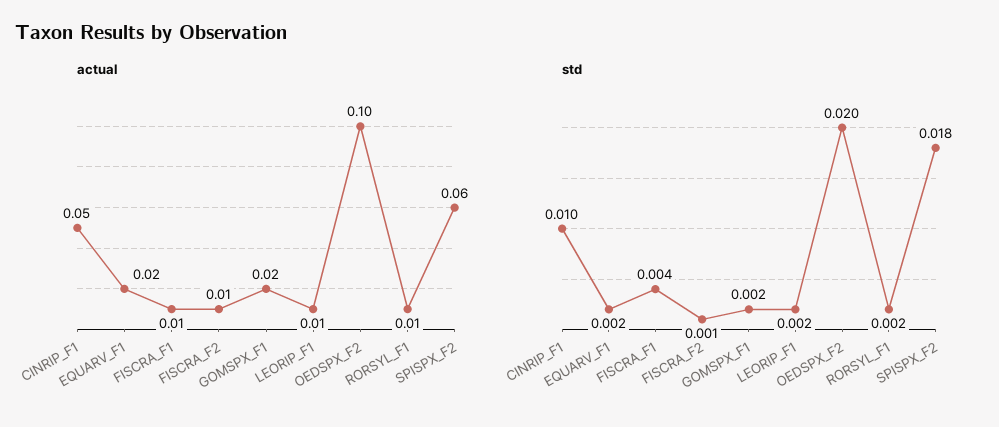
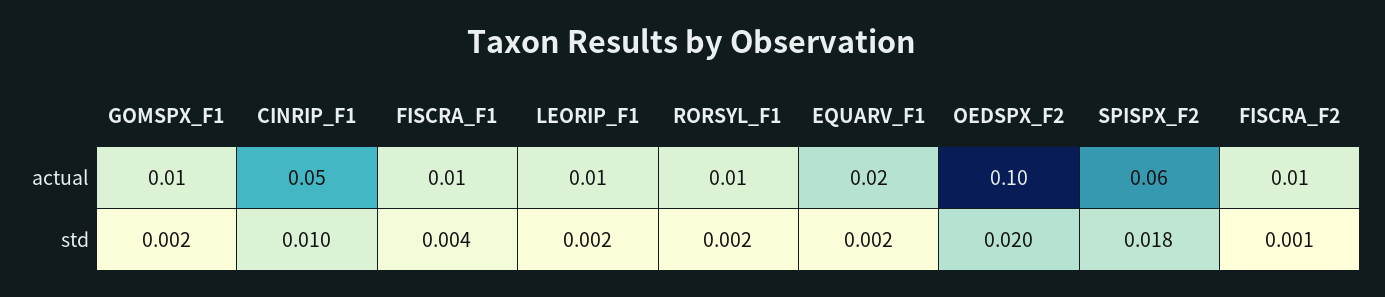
  {
    "actual": {
      "CINRIP_F1": 0.05,
      "EQUARV_F1": 0.02,
      "FISCRA_F1": 0.01,
      "FISCRA_F2": 0.01,
-     "GOMSPX_F1": 0.02,
+     "GOMSPX_F1": 0.01,
      "LEORIP_F1": 0.01,
      "OEDSPX_F2": 0.1,
      "RORSYL_F1": 0.01,
      "SPISPX_F2": 0.06
    },
    "std": {
      "CINRIP_F1": 0.01,
      "EQUARV_F1": 0.002,
      "FISCRA_F1": 0.004,
      "FISCRA_F2": 0.001,
      "GOMSPX_F1": 0.002,
      "LEORIP_F1": 0.002,
      "OEDSPX_F2": 0.02,
      "RORSYL_F1": 0.002,
      "SPISPX_F2": 0.018
    }
  }

